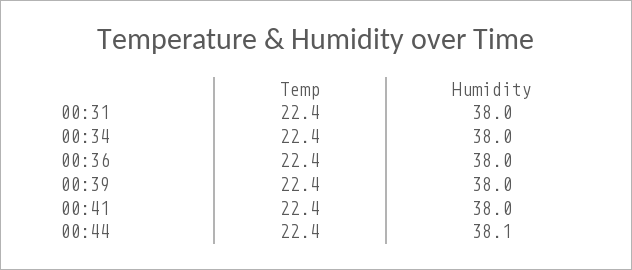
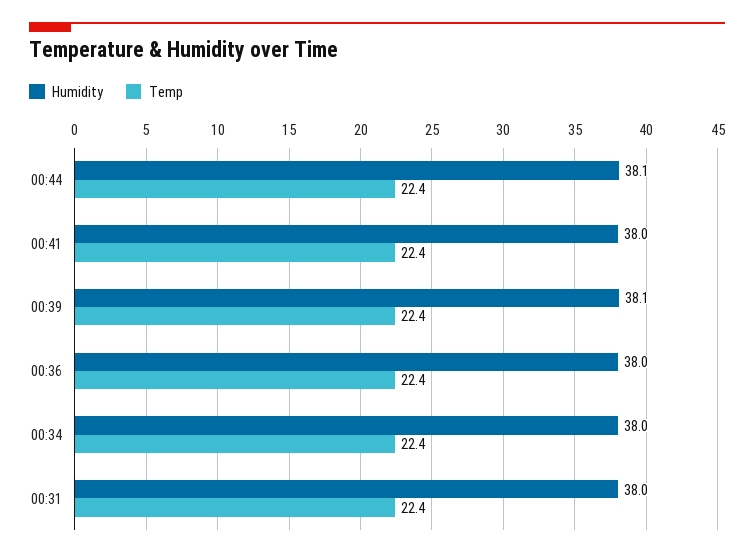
  {
    "Temp": {
      "00:31": 22.4,
      "00:34": 22.4,
      "00:36": 22.4,
      "00:39": 22.4,
      "00:41": 22.4,
      "00:44": 22.4
    },
    "Humidity": {
      "00:31": 38,
      "00:34": 38,
      "00:36": 38,
-     "00:39": 38,
+     "00:39": 38.1,
      "00:41": 38,
      "00:44": 38.1
    }
  }

